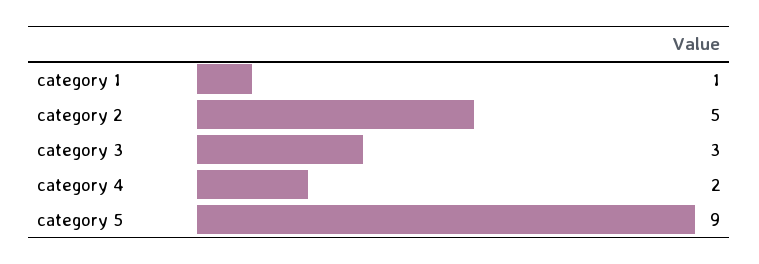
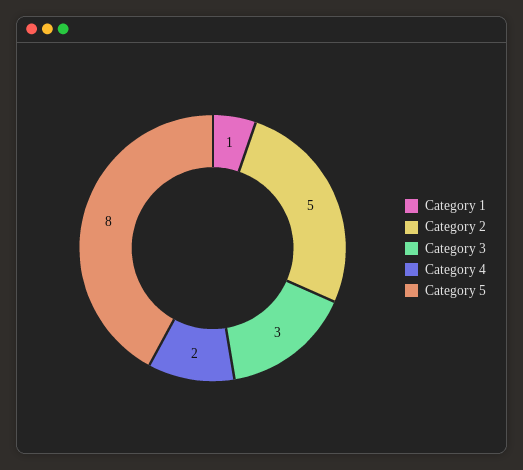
  {
    "category 1": 1,
    "category 2": 5,
    "category 3": 3,
    "category 4": 2,
-   "category 5": 9
+   "category 5": 8
  }

